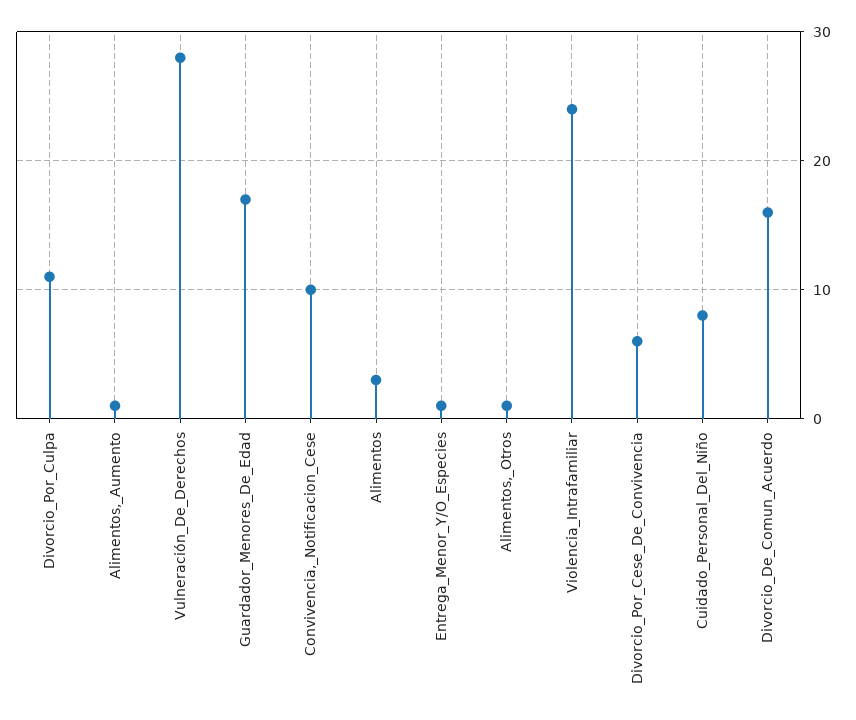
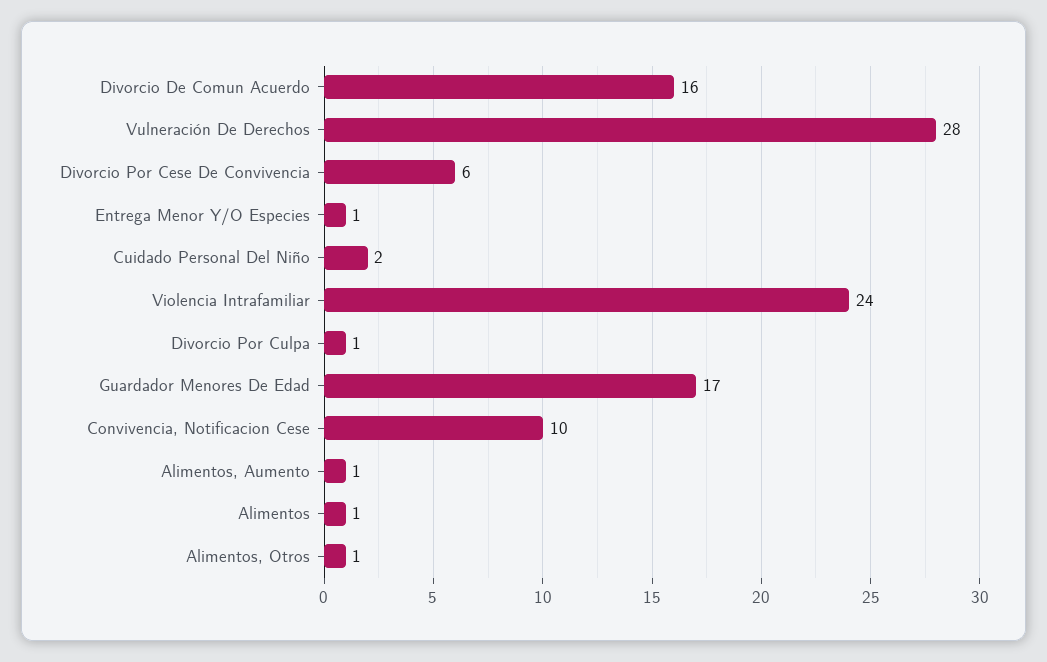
  {
-   "Divorcio_Por_Culpa": 11,
+   "Divorcio_Por_Culpa": 1,
    "Alimentos,_Aumento": 1,
    "Vulneración_De_Derechos": 28,
    "Guardador_Menores_De_Edad": 17,
    "Convivencia,_Notificacion_Cese": 10,
-   "Alimentos": 3,
+   "Alimentos": 1,
    "Entrega_Menor_Y/O_Especies": 1,
    "Alimentos,_Otros": 1,
    "Violencia_Intrafamiliar": 24,
    "Divorcio_Por_Cese_De_Convivencia": 6,
-   "Cuidado_Personal_Del_Niño": 8,
+   "Cuidado_Personal_Del_Niño": 2,
    "Divorcio_De_Comun_Acuerdo": 16
  }

